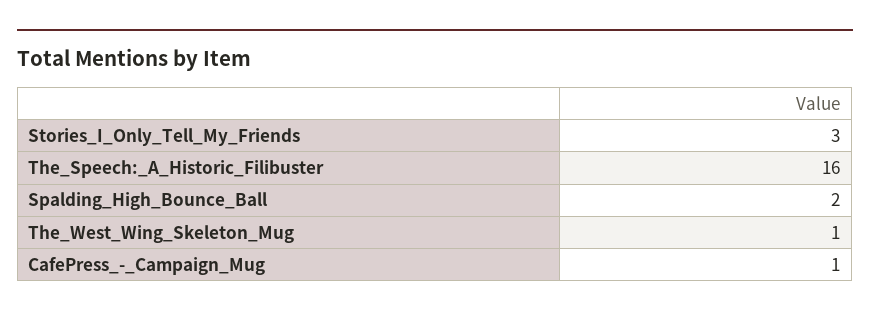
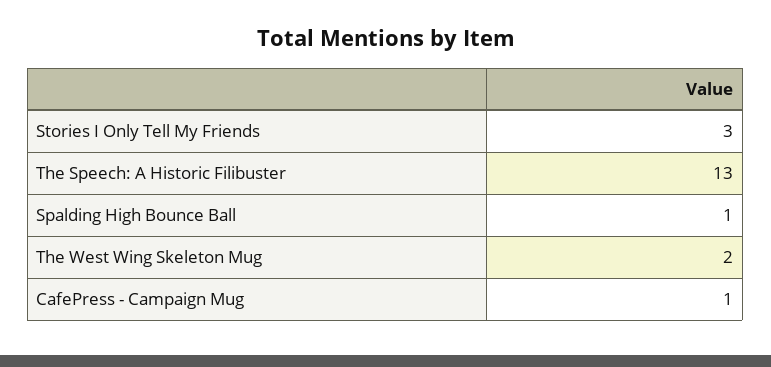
  {
    "Stories_I_Only_Tell_My_Friends": 3,
-   "The_Speech:_A_Historic_Filibuster": 16,
+   "The_Speech:_A_Historic_Filibuster": 13,
-   "Spalding_High_Bounce_Ball": 2,
+   "Spalding_High_Bounce_Ball": 1,
-   "The_West_Wing_Skeleton_Mug": 1,
+   "The_West_Wing_Skeleton_Mug": 2,
    "CafePress_-_Campaign_Mug": 1
  }

